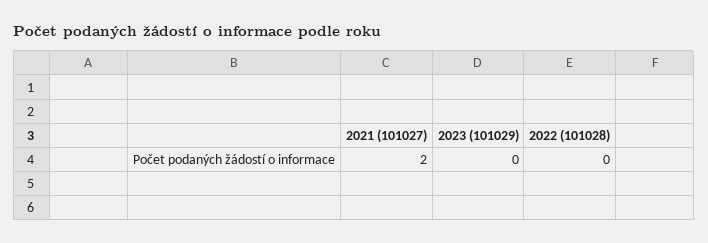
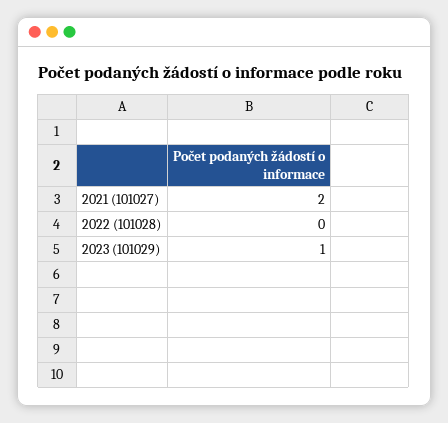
  {
    "2021 (101027)": 2,
-   "2023 (101029)": 0,
+   "2023 (101029)": 1,
    "2022 (101028)": 0
  }

